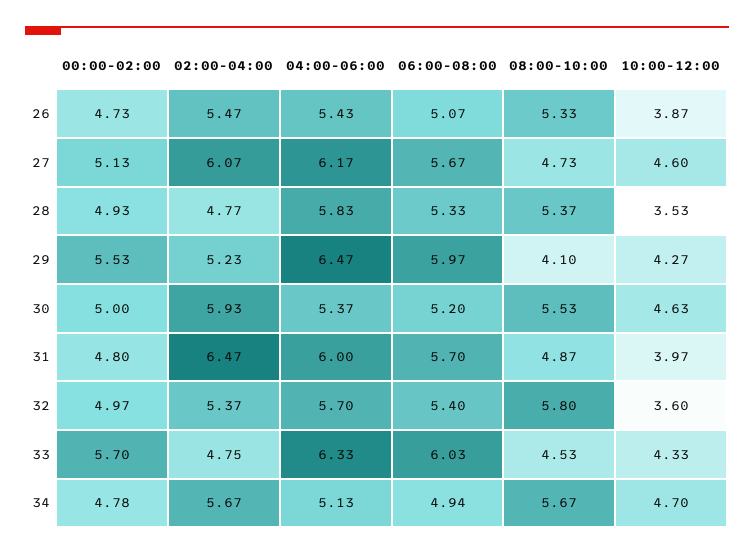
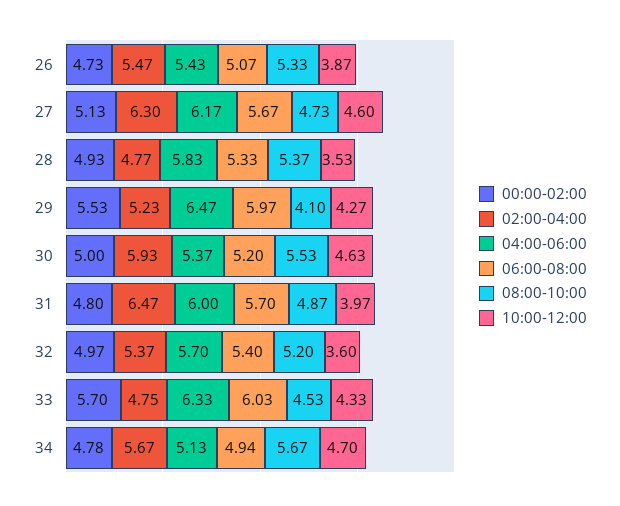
  {
    "00:00-02:00": {
      "26": 4.73,
      "27": 5.13,
      "28": 4.93,
      "29": 5.53,
      "30": 5,
      "31": 4.8,
      "32": 4.97,
      "33": 5.7,
      "34": 4.78
    },
    "02:00-04:00": {
      "26": 5.47,
-     "27": 6.07,
+     "27": 6.3,
      "28": 4.77,
      "29": 5.23,
      "30": 5.93,
      "31": 6.47,
      "32": 5.37,
      "33": 4.75,
      "34": 5.67
    },
    "04:00-06:00": {
      "26": 5.43,
      "27": 6.17,
      "28": 5.83,
      "29": 6.47,
      "30": 5.37,
      "31": 6,
      "32": 5.7,
      "33": 6.33,
      "34": 5.13
    },
    "06:00-08:00": {
      "26": 5.07,
      "27": 5.67,
      "28": 5.33,
      "29": 5.97,
      "30": 5.2,
      "31": 5.7,
      "32": 5.4,
      "33": 6.03,
      "34": 4.94
    },
    "08:00-10:00": {
      "26": 5.33,
      "27": 4.73,
      "28": 5.37,
      "29": 4.1,
      "30": 5.53,
      "31": 4.87,
-     "32": 5.8,
+     "32": 5.2,
      "33": 4.53,
      "34": 5.67
    },
    "10:00-12:00": {
      "26": 3.87,
      "27": 4.6,
      "28": 3.53,
      "29": 4.27,
      "30": 4.63,
      "31": 3.97,
      "32": 3.6,
      "33": 4.33,
      "34": 4.7
    }
  }

